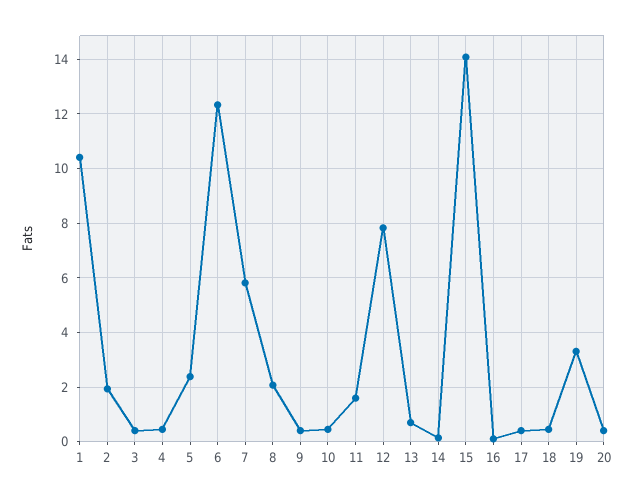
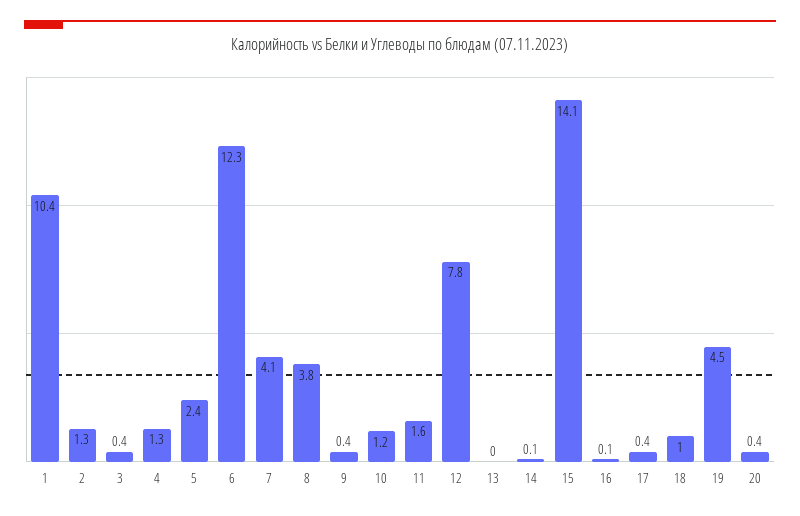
  {
    "1": 10.4,
-   "2": 2,
+   "2": 1.3,
    "3": 0.4,
-   "4": 0.5,
+   "4": 1.3,
    "5": 2.4,
    "6": 12.3,
-   "7": 5.75,
+   "7": 4.1,
-   "8": 2,
+   "8": 3.8,
    "9": 0.4,
-   "10": 0.5,
+   "10": 1.2,
    "11": 1.6,
    "12": 7.8,
-   "13": 0.75,
+   "13": 0,
    "14": 0.1,
    "15": 14.1,
    "16": 0.1,
    "17": 0.4,
-   "18": 0.5,
+   "18": 1,
-   "19": 3.25,
+   "19": 4.5,
    "20": 0.4
  }

